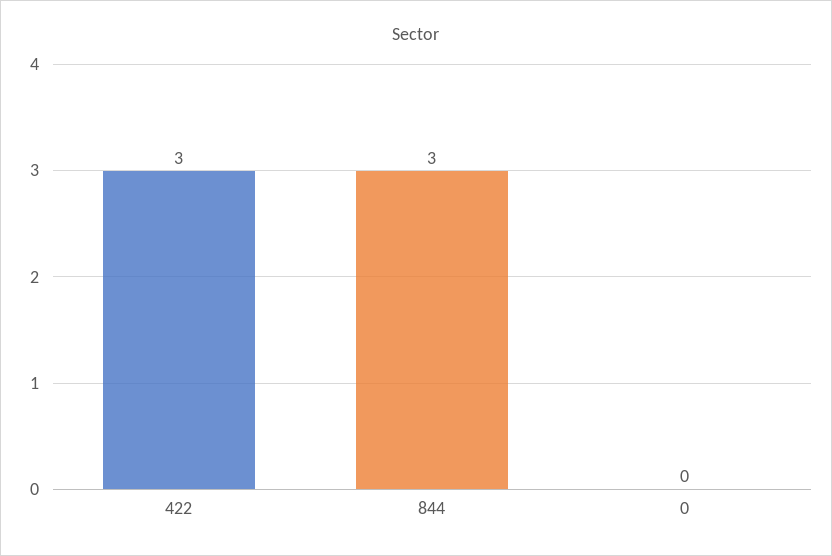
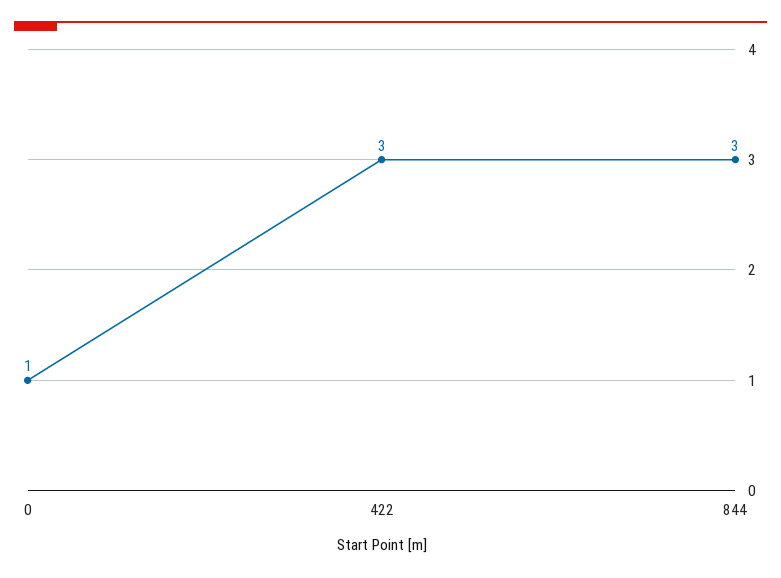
  {
    "422": 3,
    "844": 3,
-   "0": 0
+   "0": 1
  }

